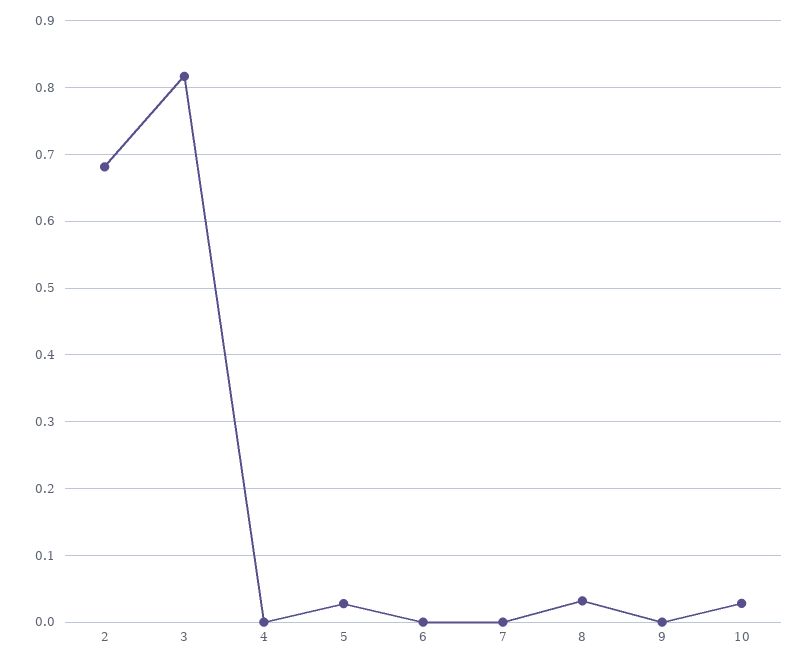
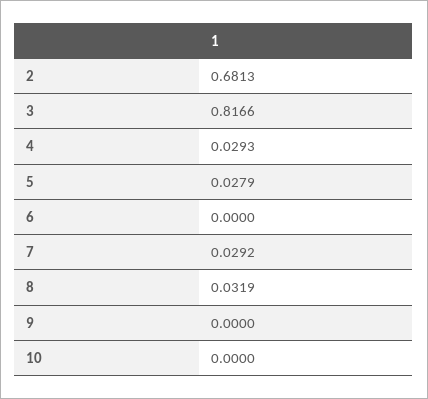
  {
    "2": 0.6813,
    "3": 0.8166,
-   "4": 0,
+   "4": 0.0293,
    "5": 0.0279,
    "6": 0,
-   "7": 0,
+   "7": 0.0292,
    "8": 0.0319,
    "9": 0,
-   "10": 0.03
+   "10": 0
  }

